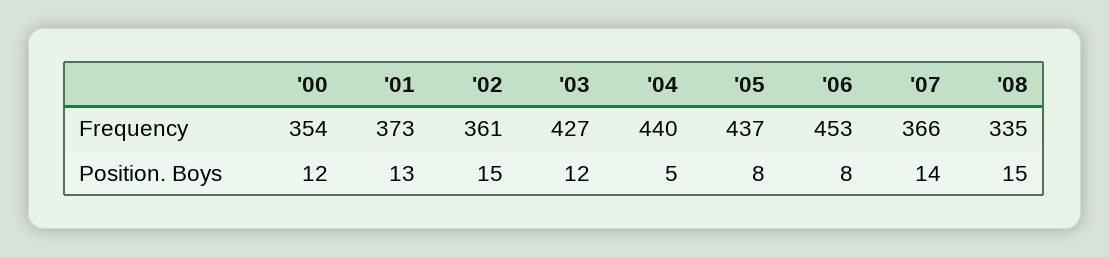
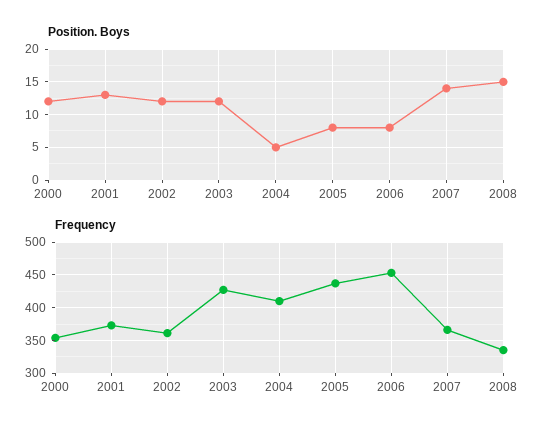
  {
    "Frequency": {
      "'00": 354,
      "'01": 373,
      "'02": 361,
      "'03": 427,
-     "'04": 440,
+     "'04": 410,
      "'05": 437,
      "'06": 453,
      "'07": 366,
      "'08": 335
    },
    "Position. Boys": {
      "'00": 12,
      "'01": 13,
-     "'02": 15,
+     "'02": 12,
      "'03": 12,
      "'04": 5,
      "'05": 8,
      "'06": 8,
      "'07": 14,
      "'08": 15
    }
  }

